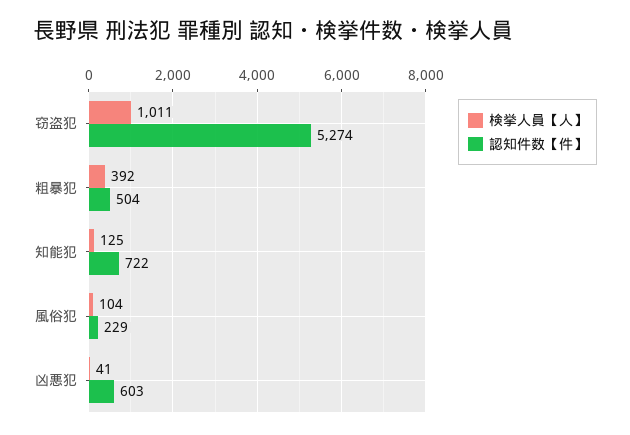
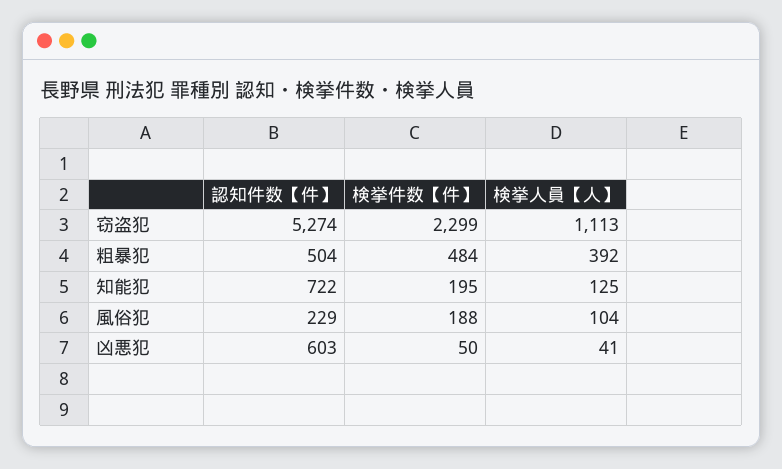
  {
    "検挙人員【人】": {
-     "窃盗犯": 1011,
+     "窃盗犯": 1113,
      "粗暴犯": 392,
      "知能犯": 125,
      "風俗犯": 104,
      "凶悪犯": 41
    },
    "認知件数【件】": {
      "窃盗犯": 5274,
      "粗暴犯": 504,
      "知能犯": 722,
      "風俗犯": 229,
      "凶悪犯": 603
-   }
+   },
+   "検挙件数【件】": {
+     "窃盗犯": 2299,
+     "粗暴犯": 484,
+     "知能犯": 195,
+     "風俗犯": 188,
+     "凶悪犯": 50
+   }
  }

